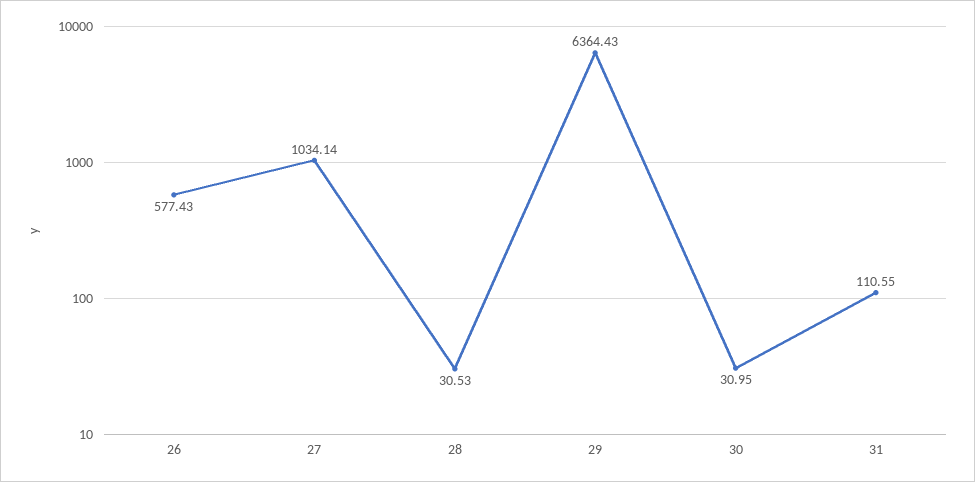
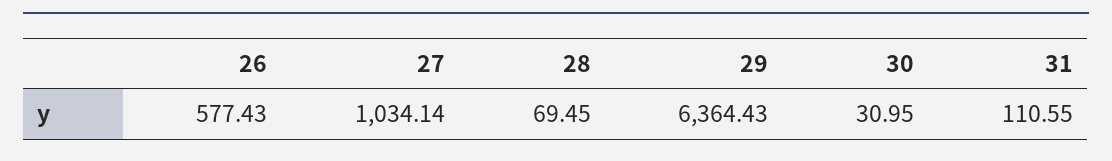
  {
    "26": 577.43,
    "27": 1034.14,
-   "28": 30.53,
+   "28": 69.45,
    "29": 6364.43,
    "30": 30.95,
    "31": 110.55
  }

